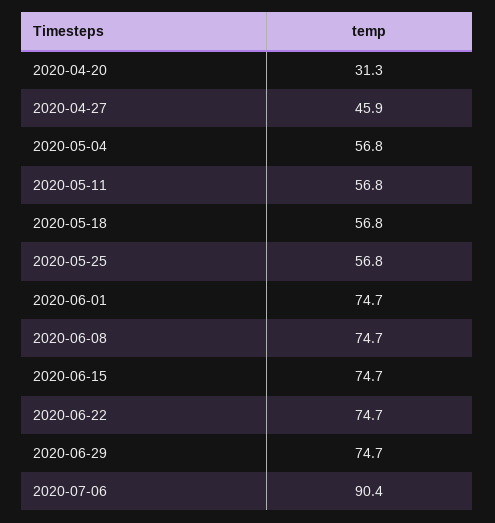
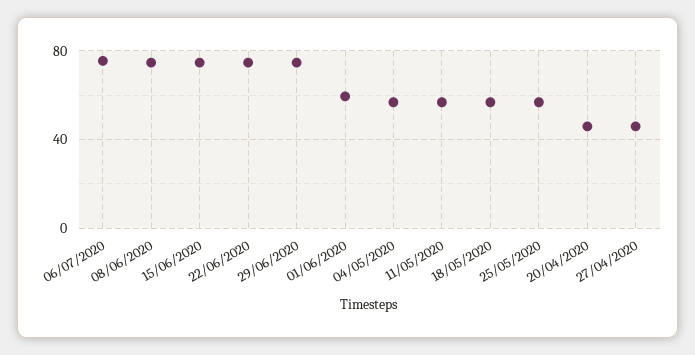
  {
-   "2020-04-20": 31.3,
+   "2020-04-20": 45,
    "2020-04-27": 45.9,
    "2020-05-04": 56.8,
    "2020-05-11": 56.8,
    "2020-05-18": 56.8,
    "2020-05-25": 56.8,
-   "2020-06-01": 74.7,
+   "2020-06-01": 60,
    "2020-06-08": 74.7,
    "2020-06-15": 74.7,
    "2020-06-22": 74.7,
    "2020-06-29": 74.7,
-   "2020-07-06": 90.4
+   "2020-07-06": 75
  }

